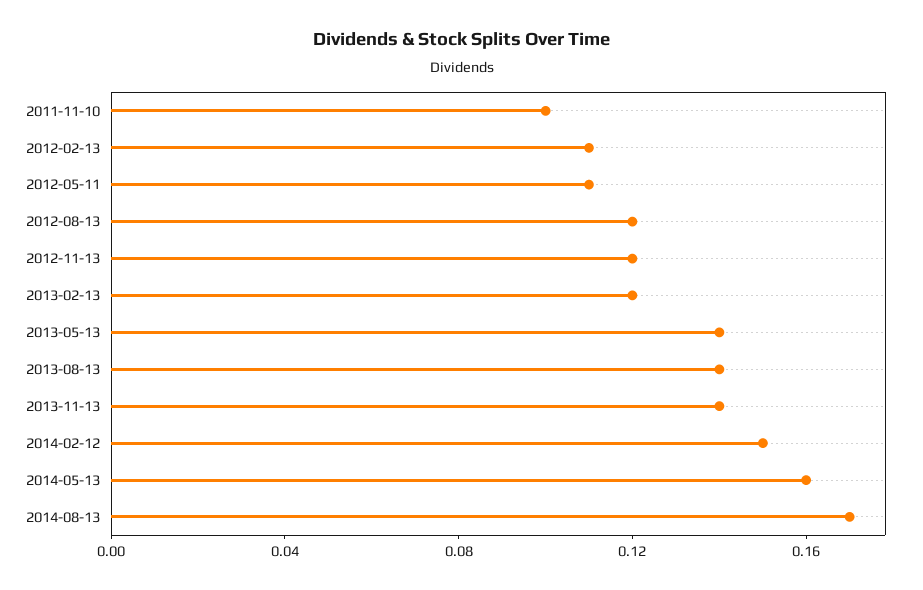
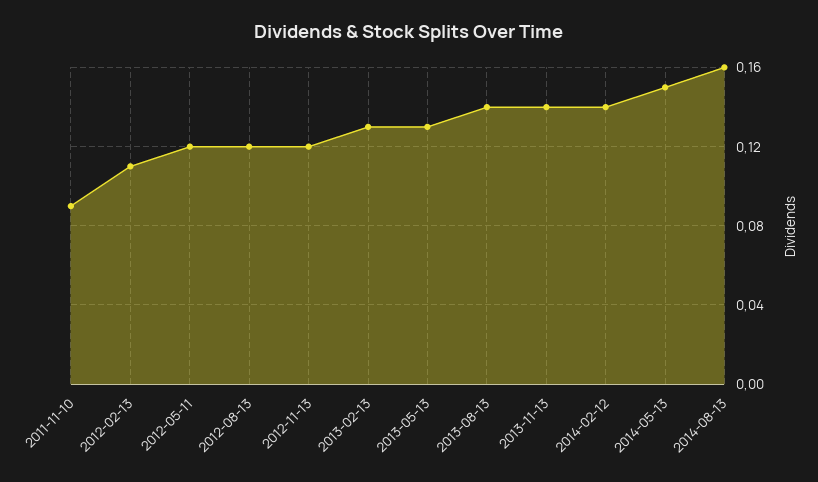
  {
-   "2011-11-10": 0.1,
+   "2011-11-10": 0.09,
    "2012-02-13": 0.11,
-   "2012-05-11": 0.11,
+   "2012-05-11": 0.12,
    "2012-08-13": 0.12,
    "2012-11-13": 0.12,
-   "2013-02-13": 0.12,
+   "2013-02-13": 0.13,
-   "2013-05-13": 0.14,
+   "2013-05-13": 0.13,
    "2013-08-13": 0.14,
    "2013-11-13": 0.14,
-   "2014-02-12": 0.15,
+   "2014-02-12": 0.14,
-   "2014-05-13": 0.16,
+   "2014-05-13": 0.15,
-   "2014-08-13": 0.17
+   "2014-08-13": 0.16
  }

